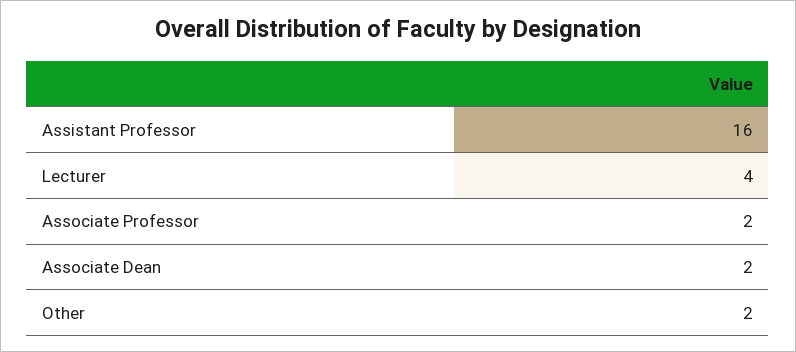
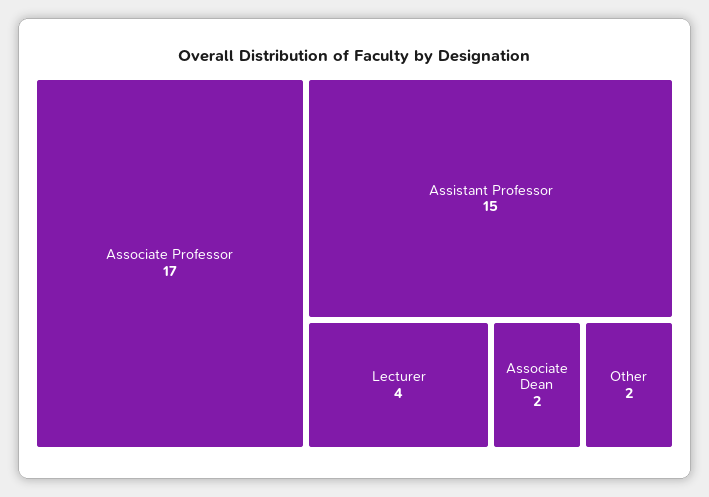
  {
-   "Assistant Professor": 16,
+   "Assistant Professor": 15,
    "Lecturer": 4,
-   "Associate Professor": 2,
+   "Associate Professor": 17,
    "Associate Dean": 2,
    "Other": 2
  }

